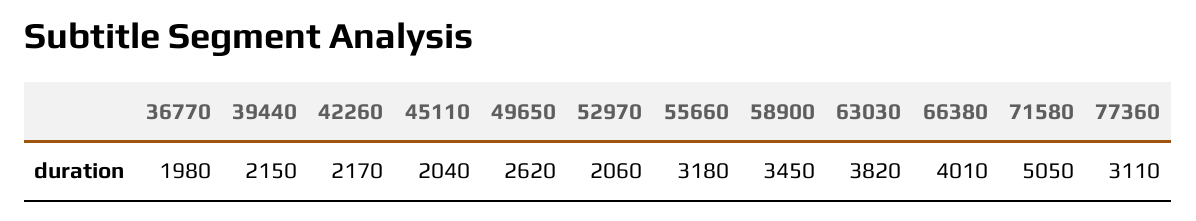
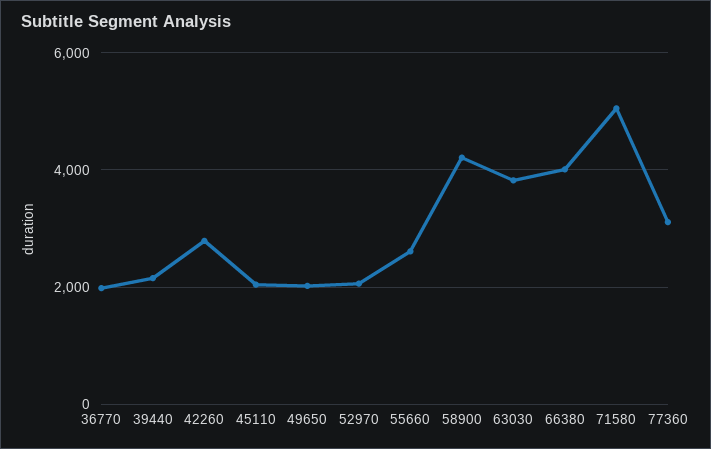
  {
    "36770": 1980,
    "39440": 2150,
-   "42260": 2170,
+   "42260": 2800,
    "45110": 2040,
-   "49650": 2620,
+   "49650": 2000,
    "52970": 2060,
-   "55660": 3180,
+   "55660": 2600,
-   "58900": 3450,
+   "58900": 4200,
    "63030": 3820,
    "66380": 4010,
    "71580": 5050,
    "77360": 3110
  }

